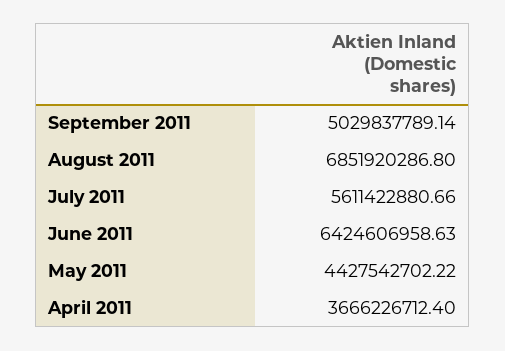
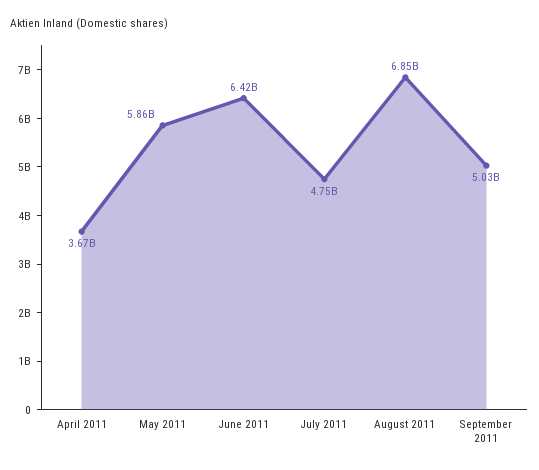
  {
    "September 2011": 5029837789.14,
    "August 2011": 6851920286.8,
-   "July 2011": 5611422880.66,
+   "July 2011": 4750000000,
    "June 2011": 6424606958.63,
-   "May 2011": 4427542702.22,
+   "May 2011": 5860000000,
    "April 2011": 3666226712.4
  }

